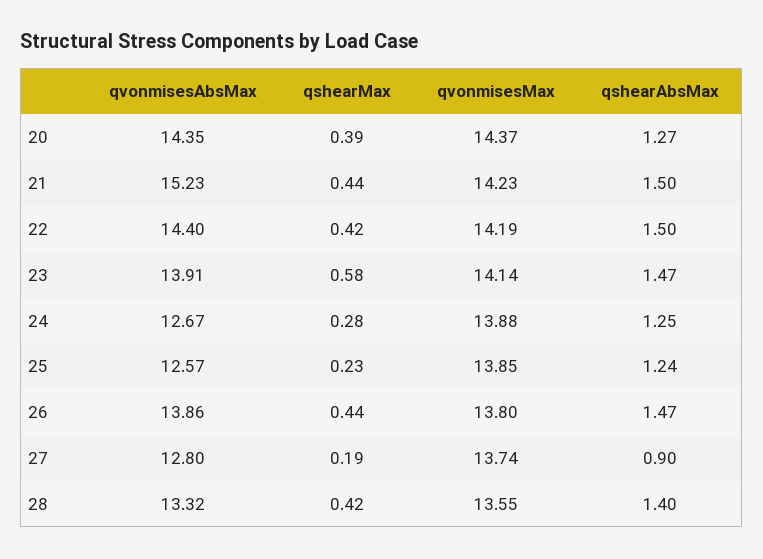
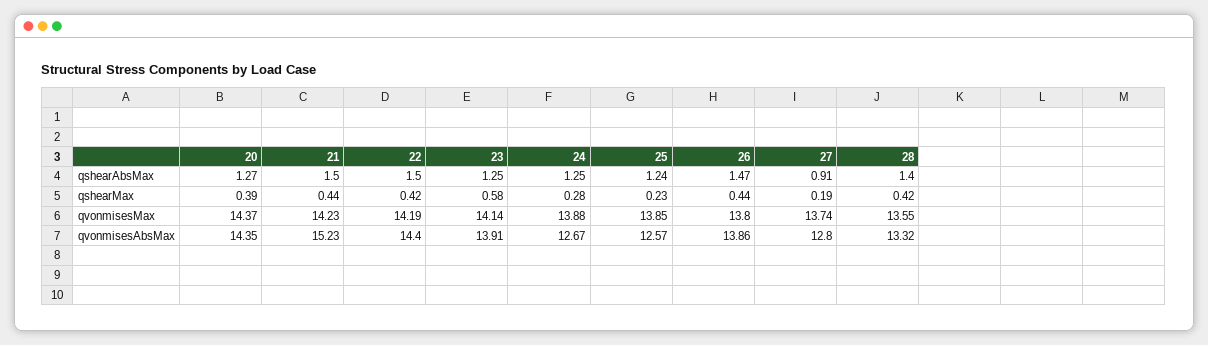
  {
    "qvonmisesAbsMax": {
      "20": 14.35,
      "21": 15.23,
      "22": 14.4,
      "23": 13.91,
      "24": 12.67,
      "25": 12.57,
      "26": 13.86,
      "27": 12.8,
      "28": 13.32
    },
    "qshearMax": {
      "20": 0.39,
      "21": 0.44,
      "22": 0.42,
      "23": 0.58,
      "24": 0.28,
      "25": 0.23,
      "26": 0.44,
      "27": 0.19,
      "28": 0.42
    },
    "qvonmisesMax": {
      "20": 14.37,
      "21": 14.23,
      "22": 14.19,
      "23": 14.14,
      "24": 13.88,
      "25": 13.85,
      "26": 13.8,
      "27": 13.74,
      "28": 13.55
    },
    "qshearAbsMax": {
      "20": 1.27,
      "21": 1.5,
      "22": 1.5,
-     "23": 1.47,
+     "23": 1.25,
      "24": 1.25,
      "25": 1.24,
      "26": 1.47,
-     "27": 0.9,
+     "27": 0.91,
      "28": 1.4
    }
  }

